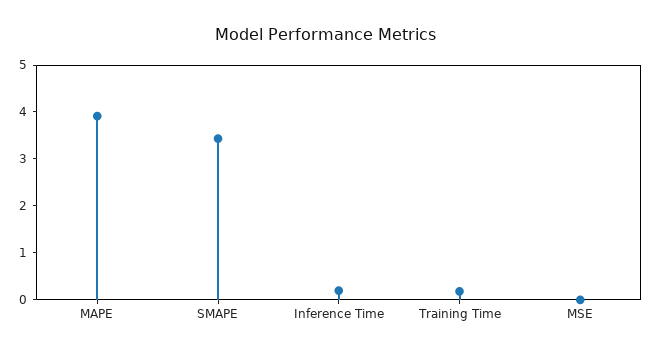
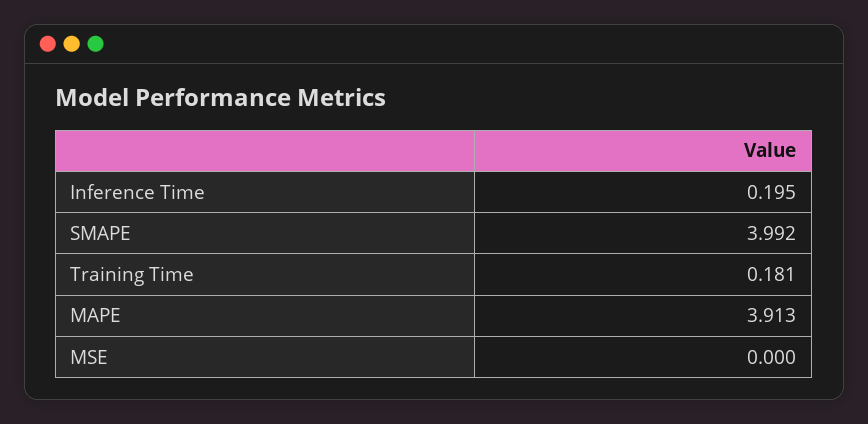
  {
    "MAPE": 3.913,
-   "SMAPE": 3.4,
+   "SMAPE": 3.992,
    "Inference Time": 0.195,
    "Training Time": 0.181,
    "MSE": 0
  }

